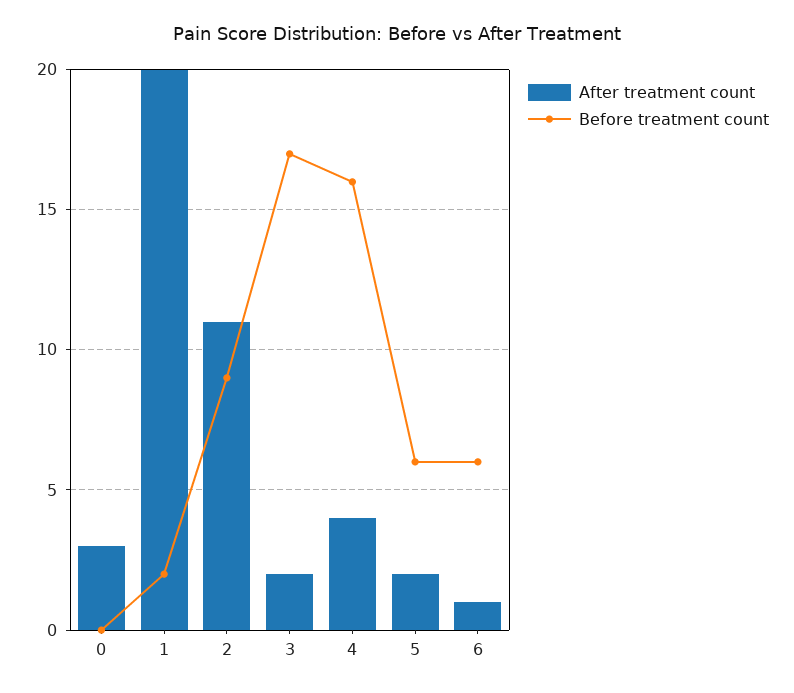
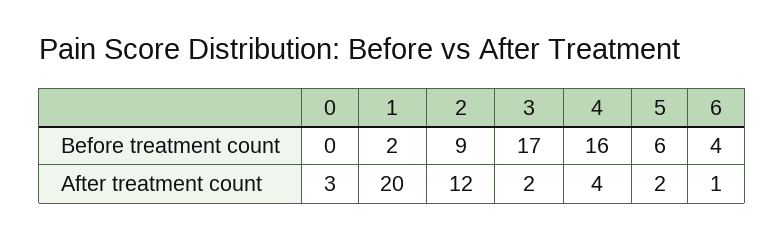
  {
    "After treatment count": {
      "0": 3,
      "1": 20,
-     "2": 11,
+     "2": 12,
      "3": 2,
      "4": 4,
      "5": 2,
      "6": 1
    },
    "Before treatment count": {
      "0": 0,
      "1": 2,
      "2": 9,
      "3": 17,
      "4": 16,
      "5": 6,
-     "6": 6
+     "6": 4
    }
  }

